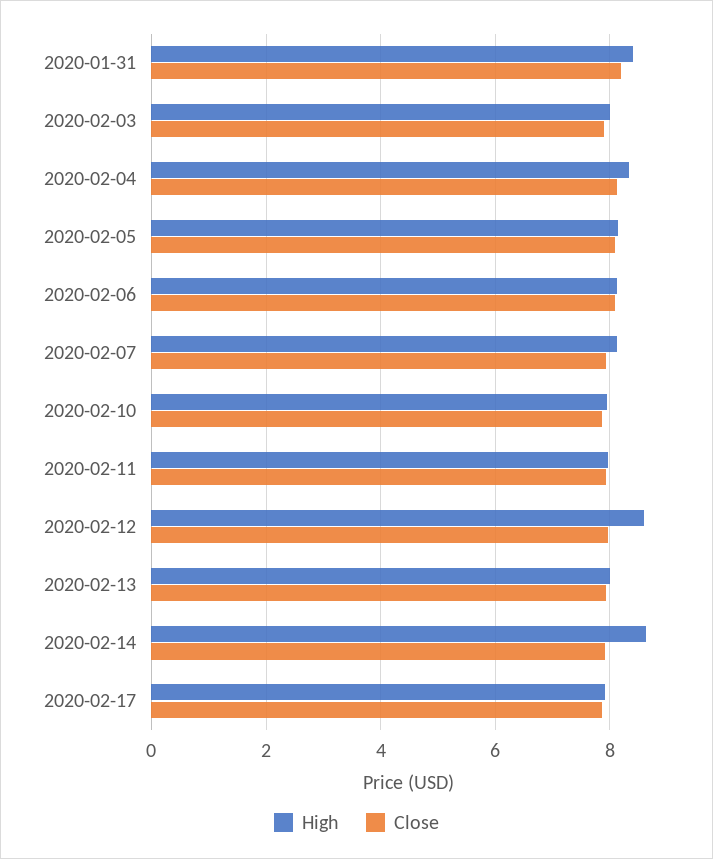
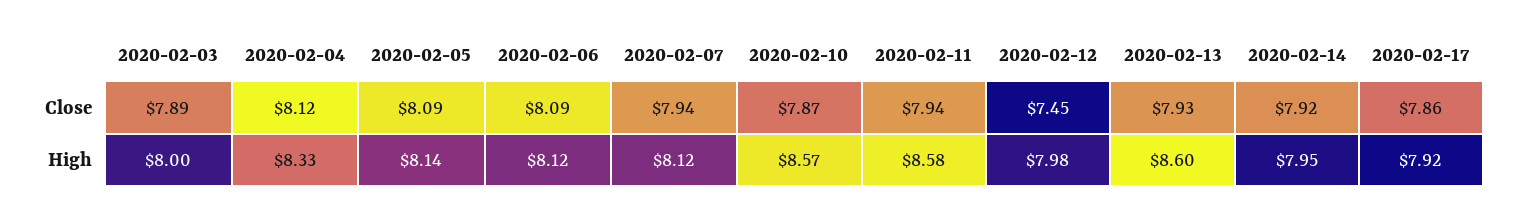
  {
    "High": {
-     "2020-01-31": 8.4,
      "2020-02-03": 8,
      "2020-02-04": 8.33,
      "2020-02-05": 8.14,
      "2020-02-06": 8.12,
      "2020-02-07": 8.12,
-     "2020-02-10": 8,
+     "2020-02-10": 8.57,
-     "2020-02-11": 8,
+     "2020-02-11": 8.58,
-     "2020-02-12": 8.6,
+     "2020-02-12": 7.98,
-     "2020-02-13": 8,
+     "2020-02-13": 8.6,
-     "2020-02-14": 8.6,
+     "2020-02-14": 7.95,
      "2020-02-17": 7.92
    },
    "Close": {
-     "2020-01-31": 8.2,
      "2020-02-03": 7.89,
      "2020-02-04": 8.12,
      "2020-02-05": 8.09,
      "2020-02-06": 8.09,
      "2020-02-07": 7.94,
      "2020-02-10": 7.87,
      "2020-02-11": 7.94,
-     "2020-02-12": 8,
+     "2020-02-12": 7.45,
      "2020-02-13": 7.93,
      "2020-02-14": 7.92,
      "2020-02-17": 7.86
    }
  }

